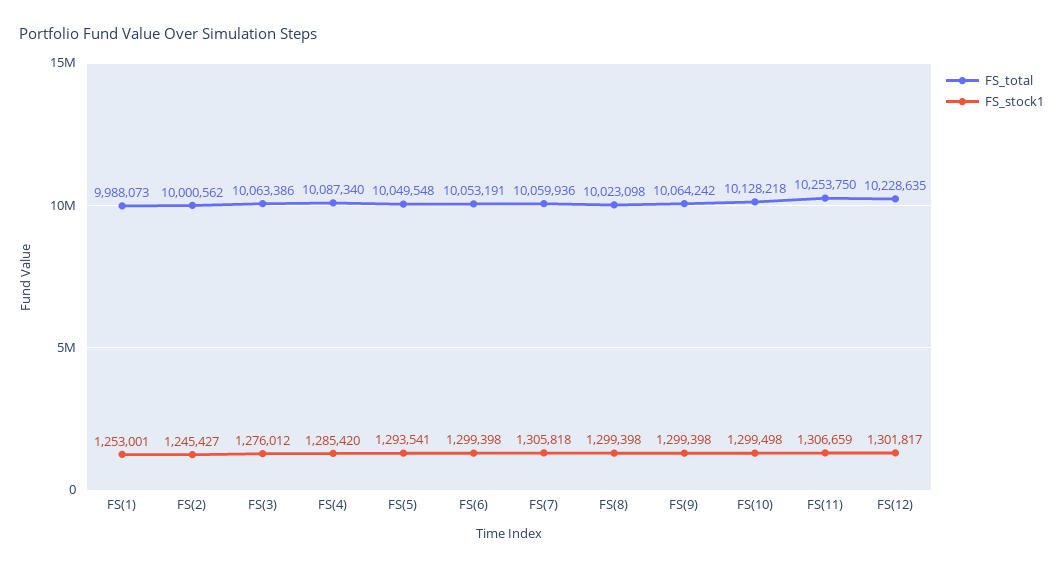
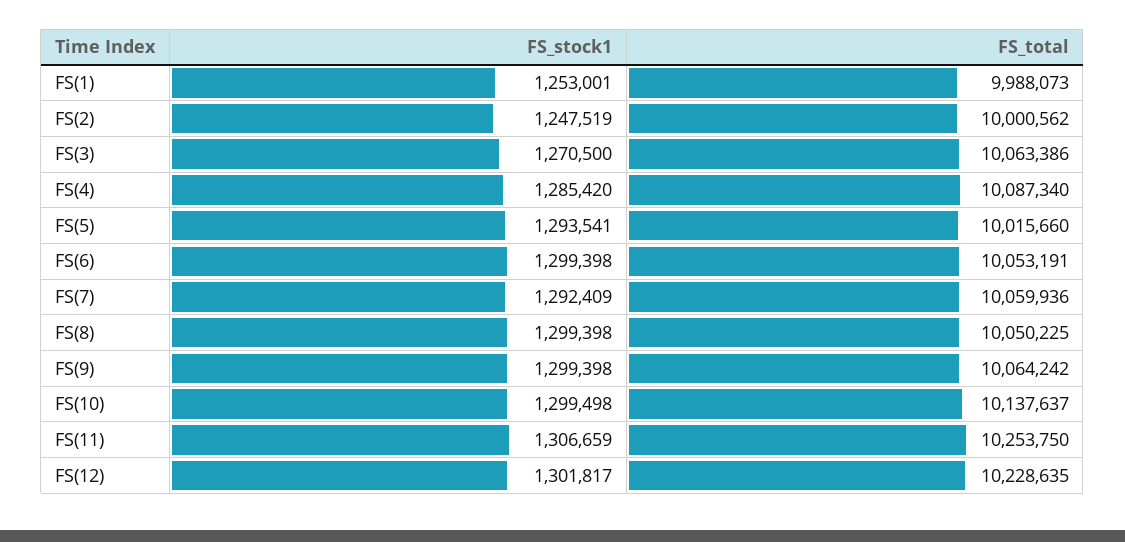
  {
    "FS_total": {
      "FS(1)": 9988073,
      "FS(2)": 10000562,
      "FS(3)": 10063386,
      "FS(4)": 10087340,
-     "FS(5)": 10049548,
+     "FS(5)": 10015660,
      "FS(6)": 10053191,
      "FS(7)": 10059936,
-     "FS(8)": 10023098,
+     "FS(8)": 10050225,
      "FS(9)": 10064242,
-     "FS(10)": 10128218,
+     "FS(10)": 10137637,
      "FS(11)": 10253750,
      "FS(12)": 10228635
    },
    "FS_stock1": {
      "FS(1)": 1253001,
-     "FS(2)": 1245427,
+     "FS(2)": 1247519,
-     "FS(3)": 1276012,
+     "FS(3)": 1270500,
      "FS(4)": 1285420,
      "FS(5)": 1293541,
      "FS(6)": 1299398,
-     "FS(7)": 1305818,
+     "FS(7)": 1292409,
      "FS(8)": 1299398,
      "FS(9)": 1299398,
      "FS(10)": 1299498,
      "FS(11)": 1306659,
      "FS(12)": 1301817
    }
  }

